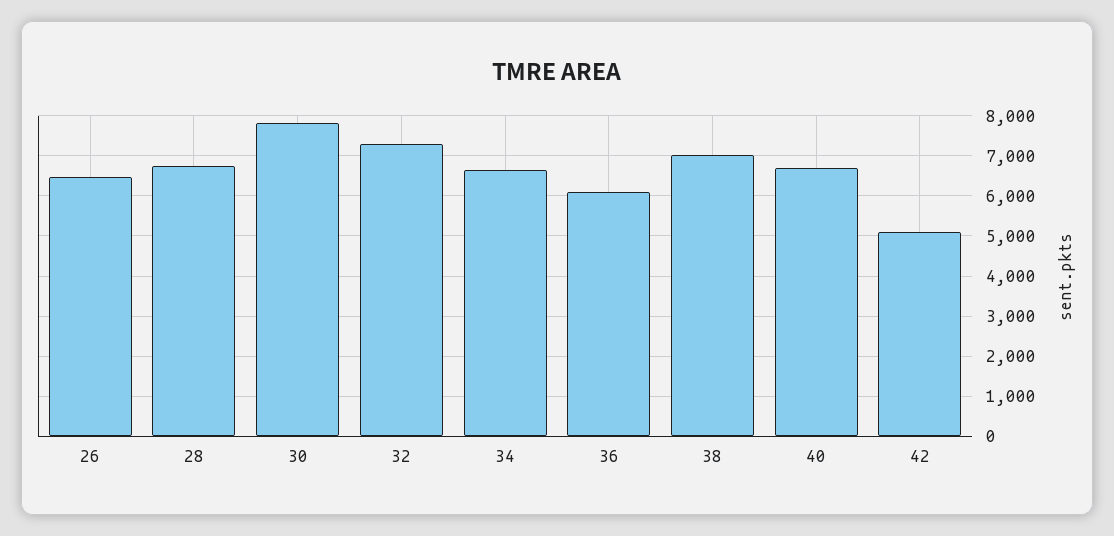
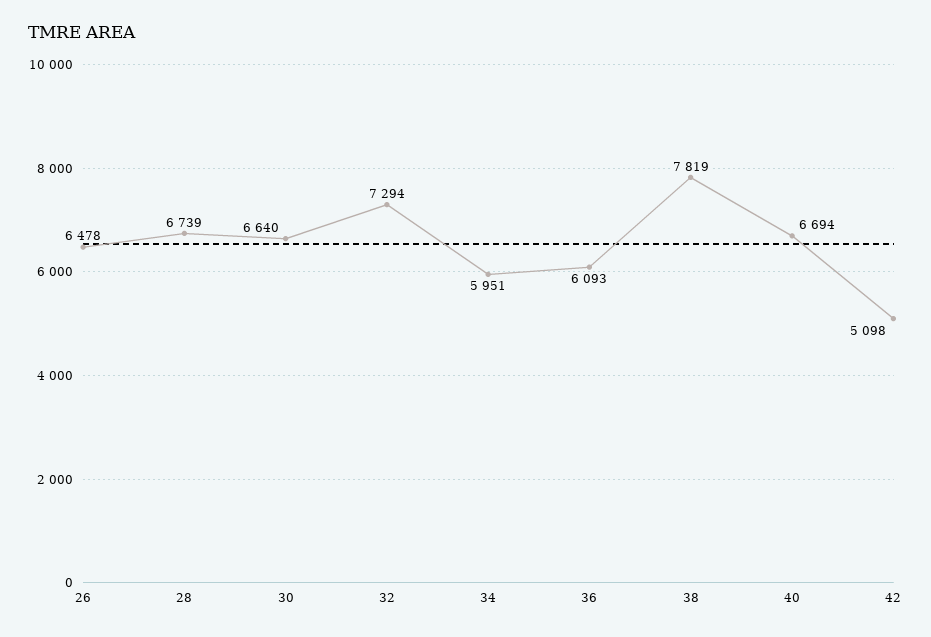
  {
    "26": 6478,
    "28": 6739,
-   "30": 7800,
+   "30": 6640,
    "32": 7294,
-   "34": 6600,
+   "34": 5951,
    "36": 6093,
-   "38": 7000,
+   "38": 7819,
    "40": 6694,
    "42": 5098
  }

